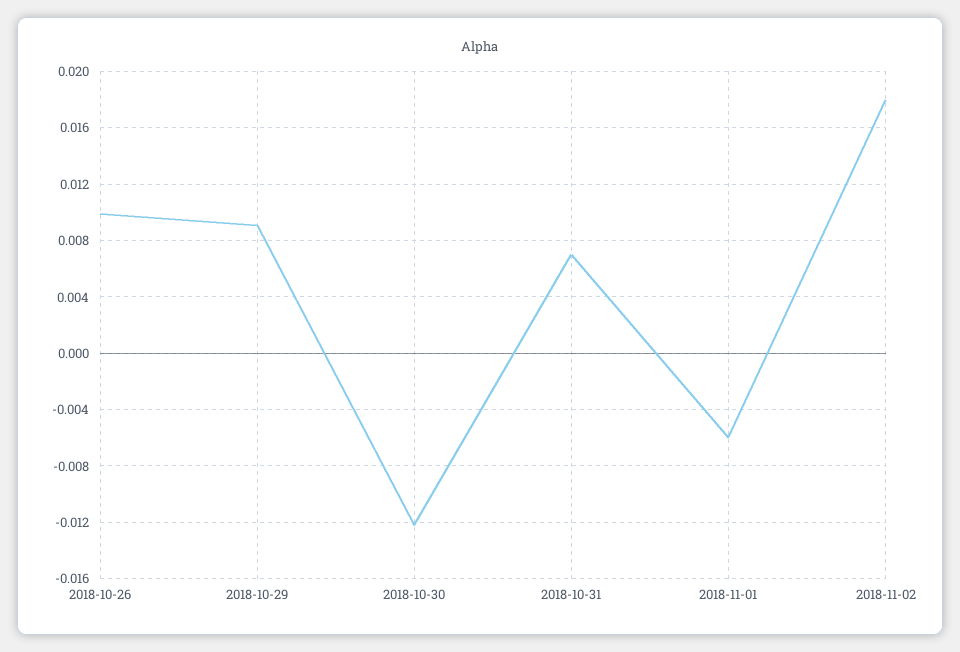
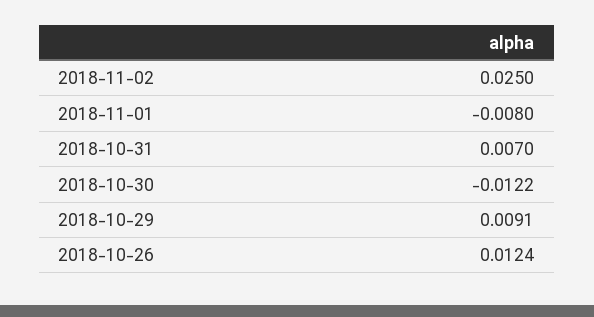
  {
-   "2018-10-26": 0.01,
+   "2018-10-26": 0.0124,
    "2018-10-29": 0.0091,
    "2018-10-30": -0.0122,
    "2018-10-31": 0.007,
-   "2018-11-01": -0.006,
+   "2018-11-01": -0.008,
-   "2018-11-02": 0.018
+   "2018-11-02": 0.025
  }

